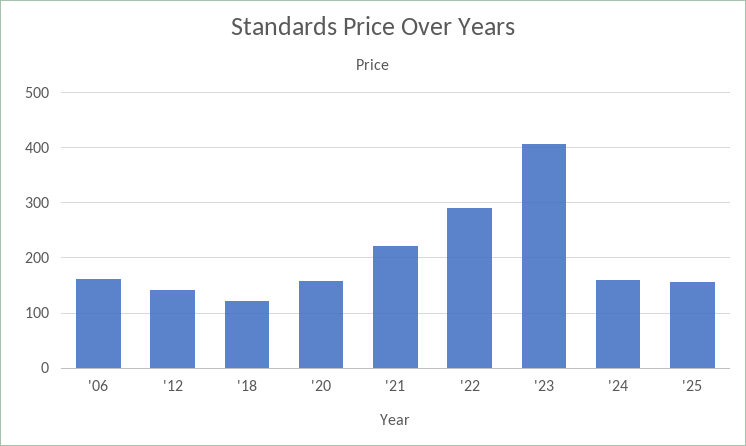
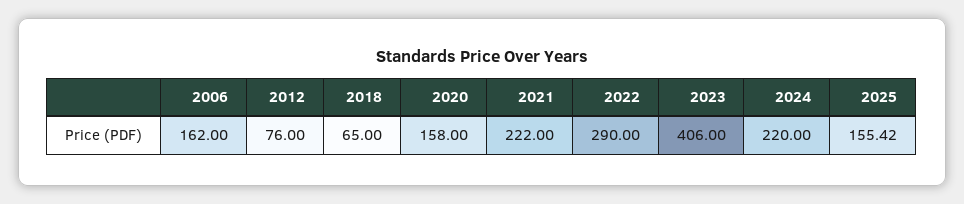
  {
    "'06": 162,
-   "'12": 140,
+   "'12": 76,
-   "'18": 120,
+   "'18": 65,
    "'20": 158,
    "'21": 222,
    "'22": 290,
    "'23": 406,
-   "'24": 160,
+   "'24": 220,
    "'25": 155.42
  }

